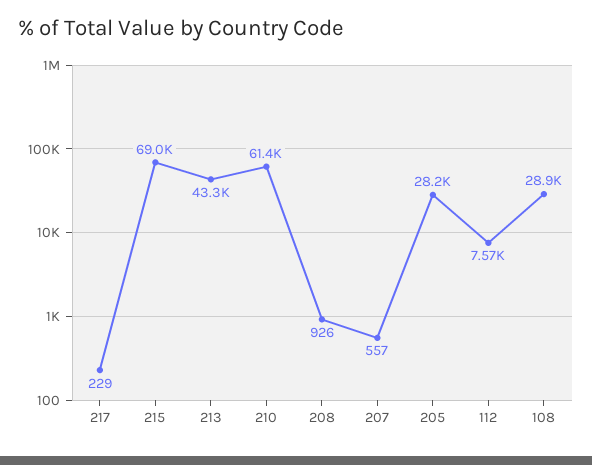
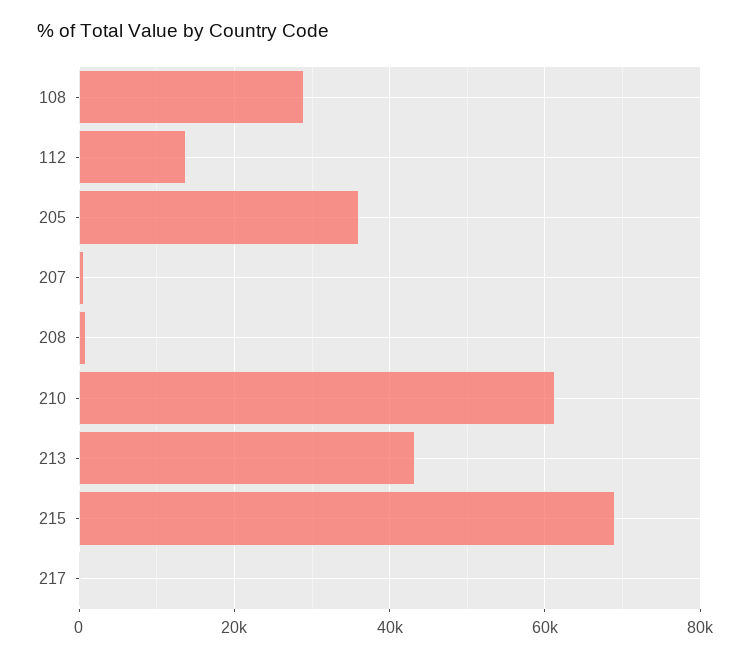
  {
    "217": 229,
    "215": 69000,
    "213": 43300,
    "210": 61400,
    "208": 926,
    "207": 557,
-   "205": 28200,
+   "205": 36000,
-   "112": 7570,
+   "112": 14000,
    "108": 28900
  }

